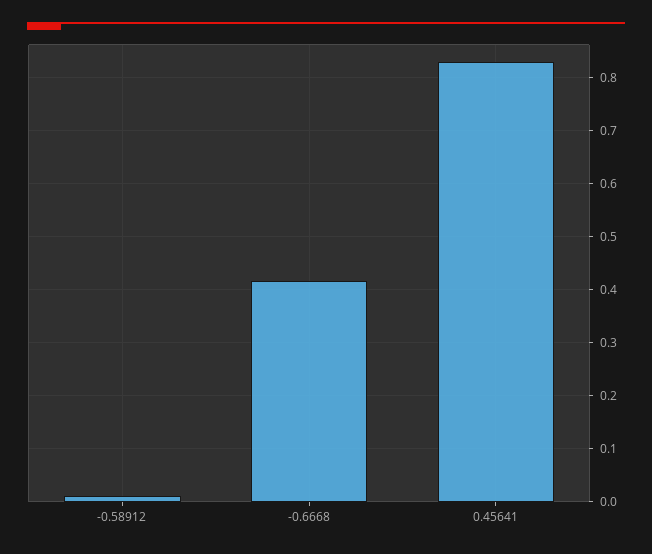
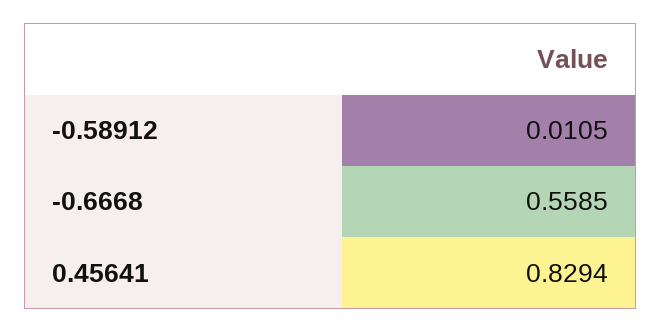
  {
    "-0.58912": 0.0105,
-   "-0.6668": 0.42,
+   "-0.6668": 0.5585,
    "0.45641": 0.8294
  }

